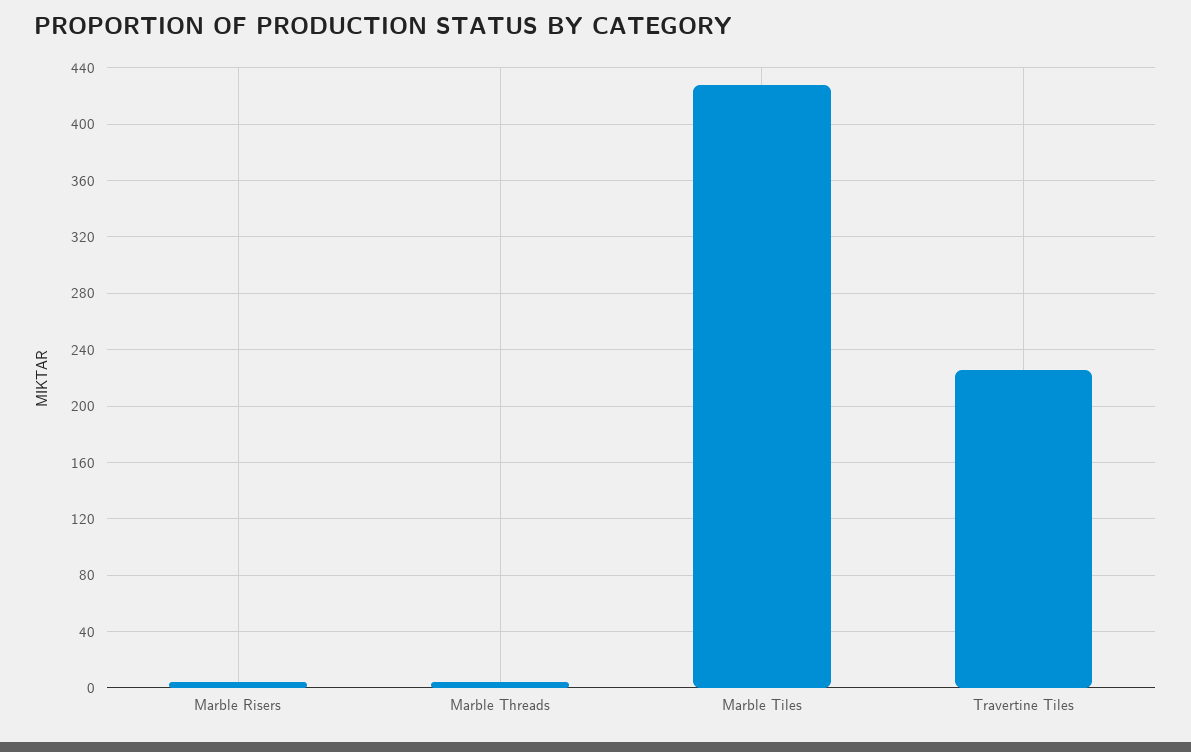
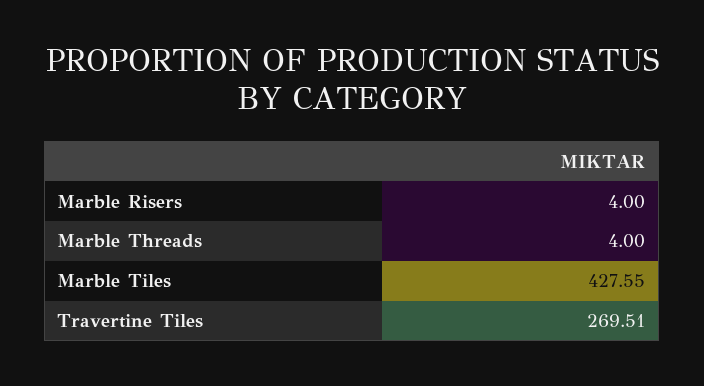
  {
    "Marble Risers": 4,
    "Marble Threads": 4,
    "Marble Tiles": 427.55,
-   "Travertine Tiles": 225
+   "Travertine Tiles": 269.51
  }

